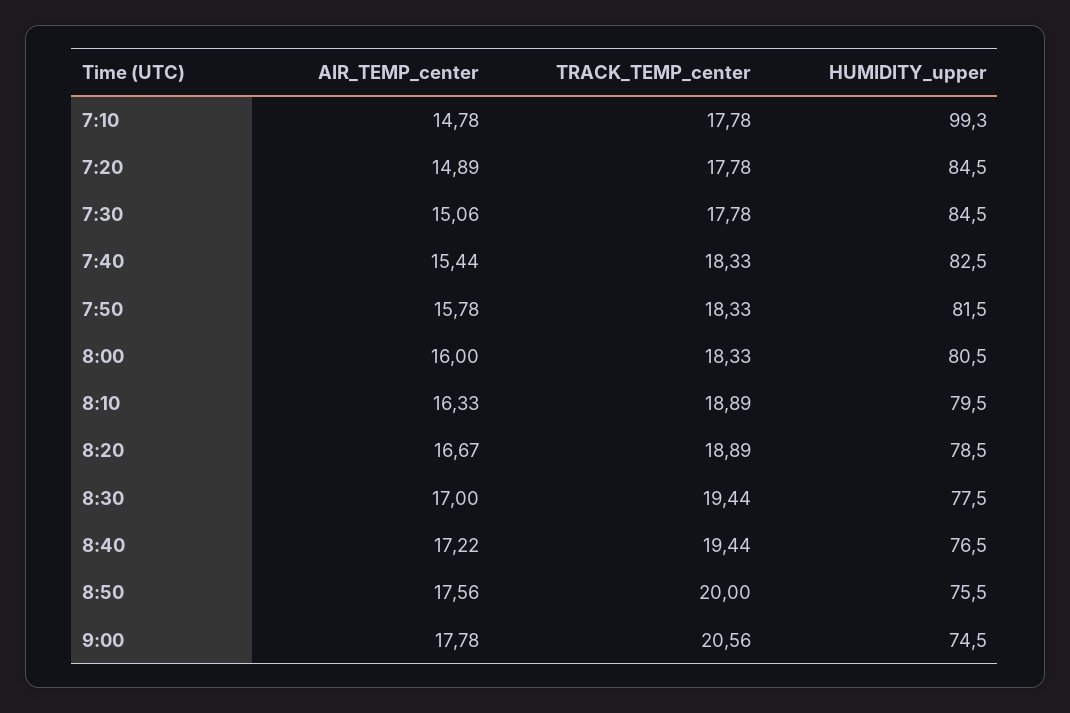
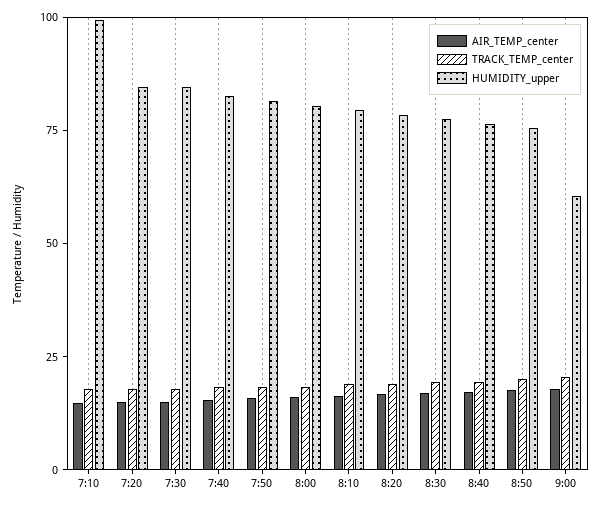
  {
    "AIR_TEMP_center": {
      "7:10": 14.78,
      "7:20": 14.89,
      "7:30": 15.06,
      "7:40": 15.44,
      "7:50": 15.78,
      "8:00": 16,
      "8:10": 16.33,
      "8:20": 16.67,
      "8:30": 17,
      "8:40": 17.22,
      "8:50": 17.56,
      "9:00": 17.78
    },
    "TRACK_TEMP_center": {
      "7:10": 17.78,
      "7:20": 17.78,
      "7:30": 17.78,
      "7:40": 18.33,
      "7:50": 18.33,
      "8:00": 18.33,
      "8:10": 18.89,
      "8:20": 18.89,
      "8:30": 19.44,
      "8:40": 19.44,
      "8:50": 20,
      "9:00": 20.56
    },
    "HUMIDITY_upper": {
      "7:10": 99.3,
      "7:20": 84.5,
      "7:30": 84.5,
      "7:40": 82.5,
      "7:50": 81.5,
      "8:00": 80.5,
      "8:10": 79.5,
      "8:20": 78.5,
      "8:30": 77.5,
      "8:40": 76.5,
      "8:50": 75.5,
-     "9:00": 74.5
+     "9:00": 60
    }
  }

